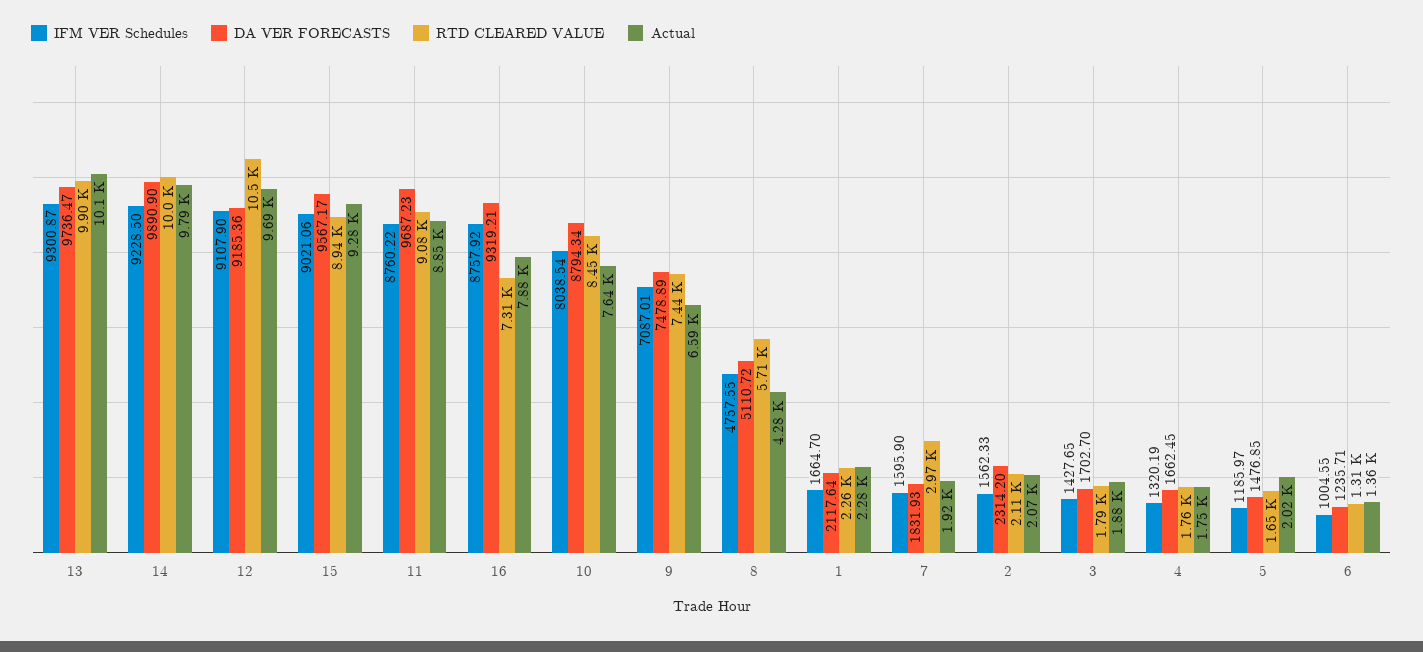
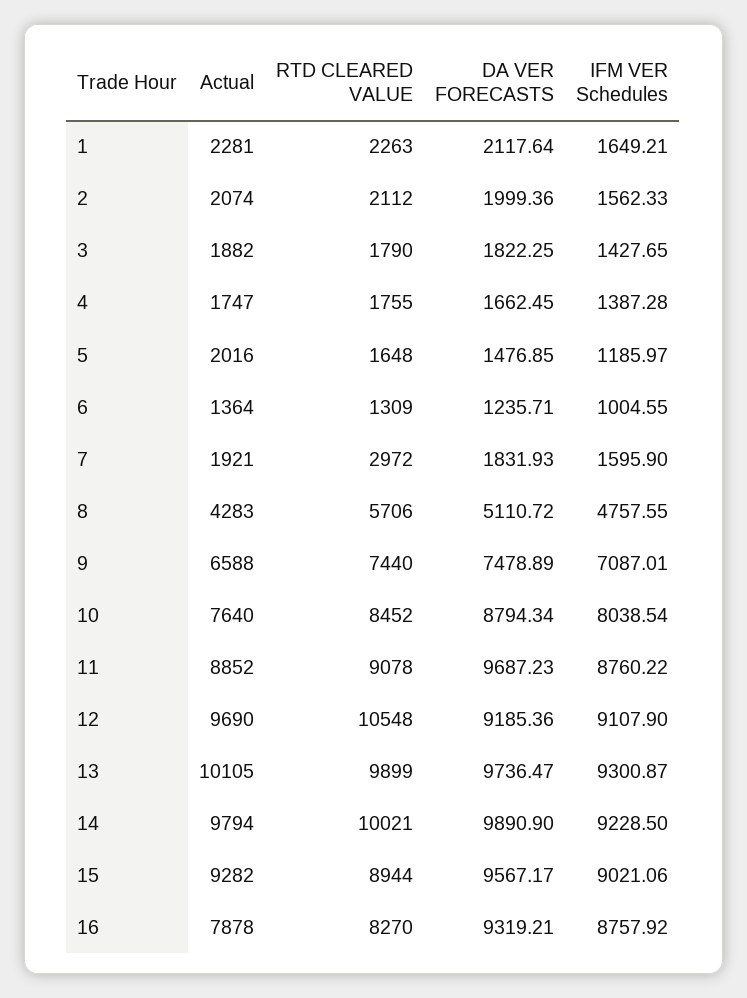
  {
    "IFM VER Schedules": {
      "13": 9300.87,
      "14": 9228.5,
      "12": 9107.9,
      "15": 9021.06,
      "11": 8760.22,
      "16": 8757.92,
      "10": 8038.54,
      "9": 7087.01,
      "8": 4757.55,
-     "1": 1664.7,
+     "1": 1649.21,
      "7": 1595.9,
      "2": 1562.33,
      "3": 1427.65,
-     "4": 1320.19,
+     "4": 1387.28,
      "5": 1185.97,
      "6": 1004.55
    },
    "DA VER FORECASTS": {
      "13": 9736.47,
      "14": 9890.9,
      "12": 9185.36,
      "15": 9567.17,
      "11": 9687.23,
      "16": 9319.21,
      "10": 8794.34,
      "9": 7478.89,
      "8": 5110.72,
      "1": 2117.64,
      "7": 1831.93,
-     "2": 2314.2,
+     "2": 1999.36,
-     "3": 1702.7,
+     "3": 1822.25,
      "4": 1662.45,
      "5": 1476.85,
      "6": 1235.71
    },
    "RTD CLEARED VALUE": {
      "13": 9899,
      "14": 10021,
      "12": 10548,
      "15": 8944,
      "11": 9078,
-     "16": 7310,
+     "16": 8270,
      "10": 8452,
      "9": 7440,
      "8": 5706,
      "1": 2263,
      "7": 2972,
      "2": 2112,
      "3": 1790,
      "4": 1755,
      "5": 1648,
      "6": 1309
    },
    "Actual": {
      "13": 10105,
      "14": 9794,
      "12": 9690,
      "15": 9282,
      "11": 8852,
      "16": 7878,
      "10": 7640,
      "9": 6588,
      "8": 4283,
      "1": 2281,
      "7": 1921,
      "2": 2074,
      "3": 1882,
      "4": 1747,
      "5": 2016,
      "6": 1364
    }
  }

